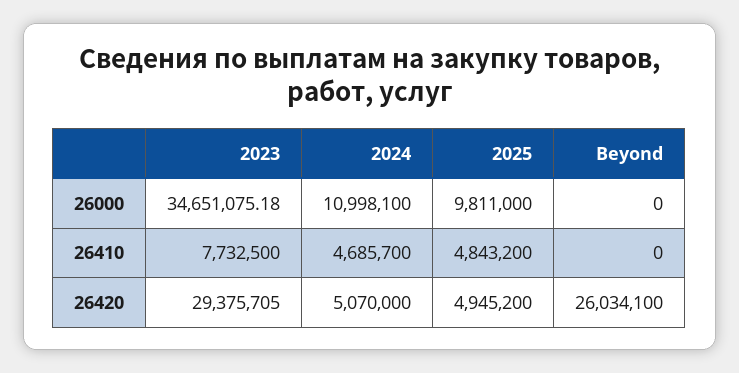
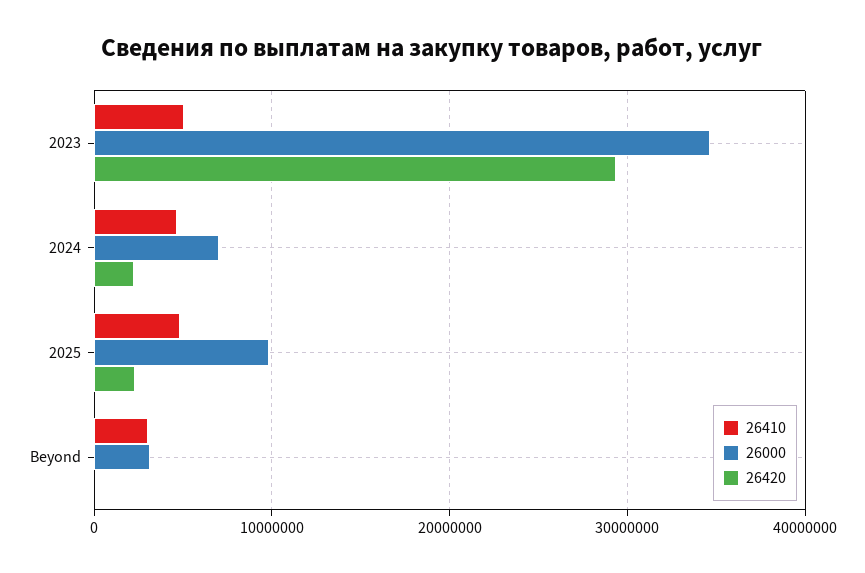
  {
    "26000": {
      "2023": 34651075.18,
-     "2024": 10998100,
+     "2024": 7000000,
      "2025": 9811000,
-     "Beyond": 0
+     "Beyond": 3000000
    },
    "26410": {
-     "2023": 7732500,
+     "2023": 5000000,
      "2024": 4685700,
      "2025": 4843200,
-     "Beyond": 0
+     "Beyond": 3000000
    },
    "26420": {
      "2023": 29375705,
-     "2024": 5070000,
+     "2024": 2000000,
-     "2025": 4945200,
+     "2025": 2000000,
-     "Beyond": 26034100
+     "Beyond": 0
    }
  }

